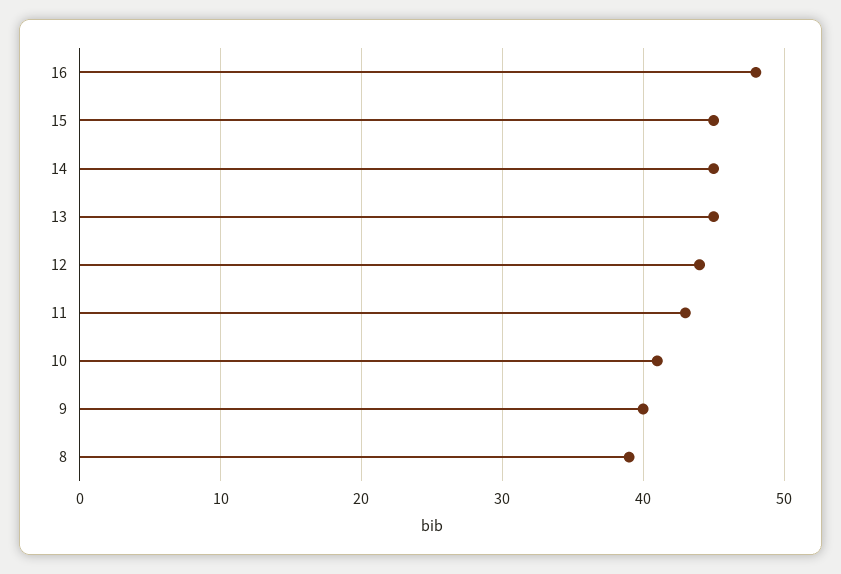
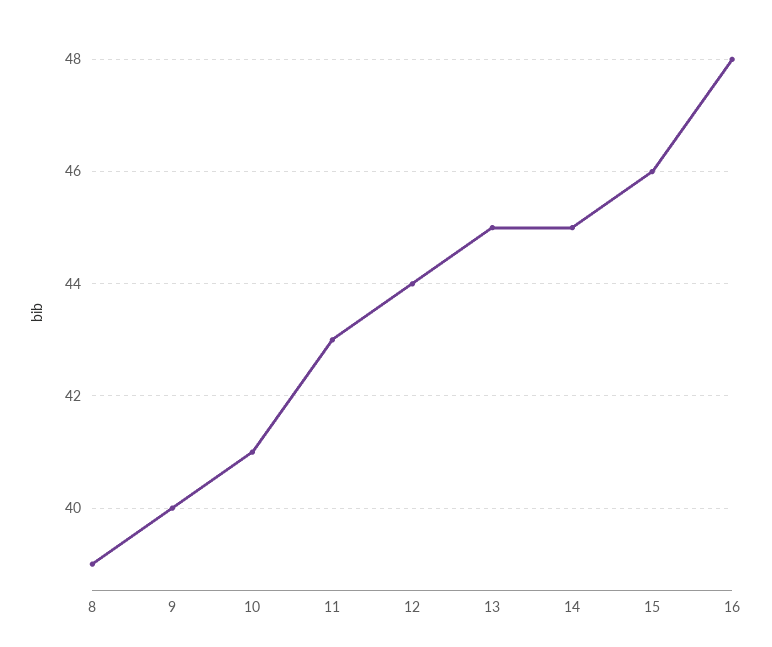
  {
    "16": 48,
-   "15": 45,
+   "15": 46,
    "14": 45,
    "13": 45,
    "12": 44,
    "11": 43,
    "10": 41,
    "9": 40,
    "8": 39
  }

